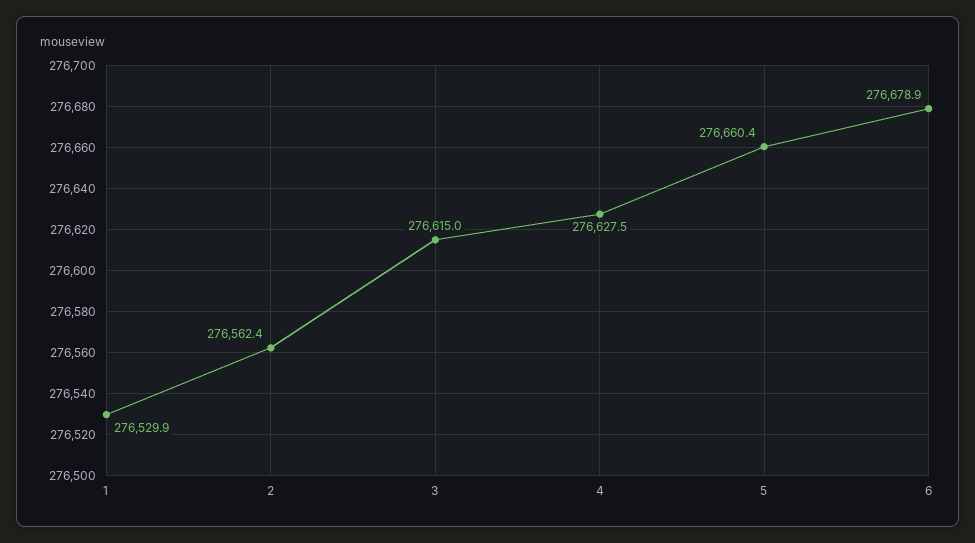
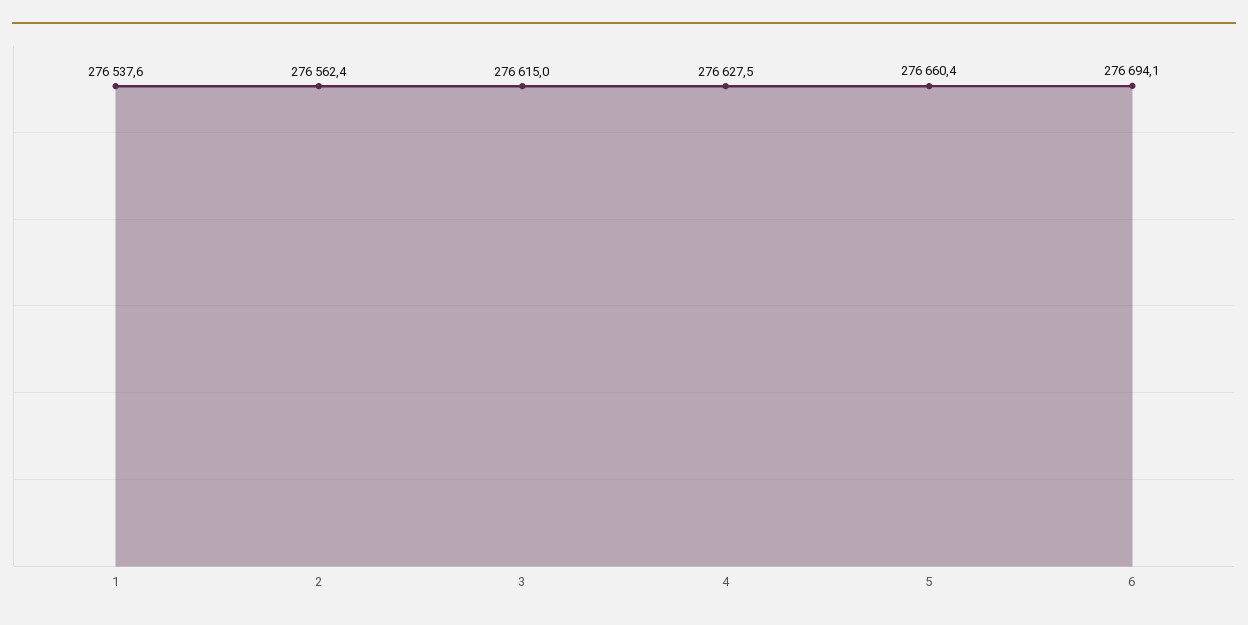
  {
-   "1": 276529.9,
+   "1": 276537.6,
    "2": 276562.4,
    "3": 276615,
    "4": 276627.5,
    "5": 276660.4,
-   "6": 276678.9
+   "6": 276694.1
  }

